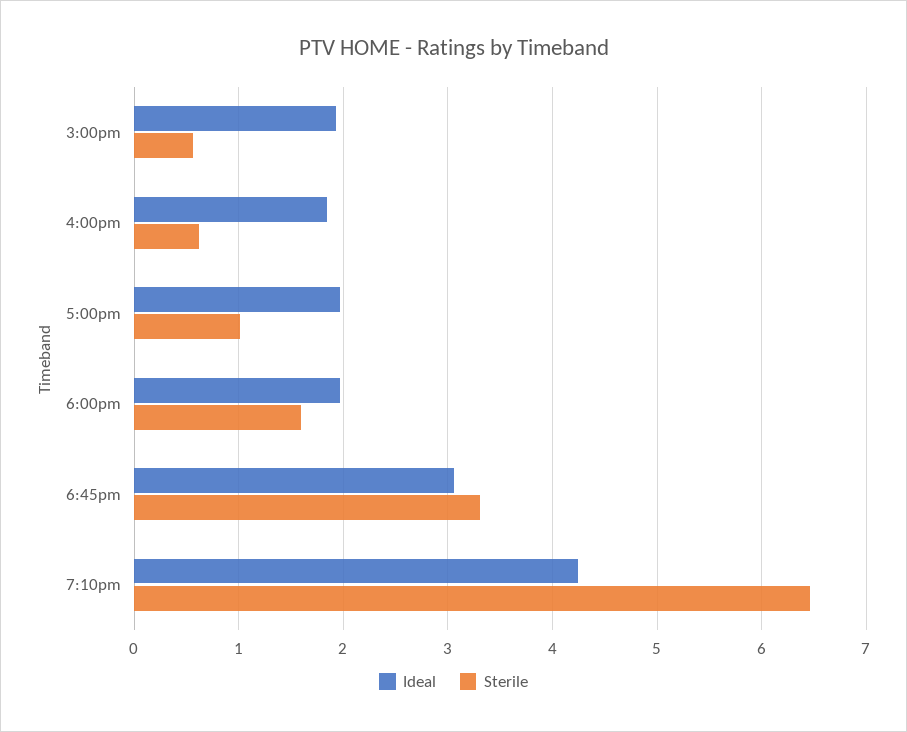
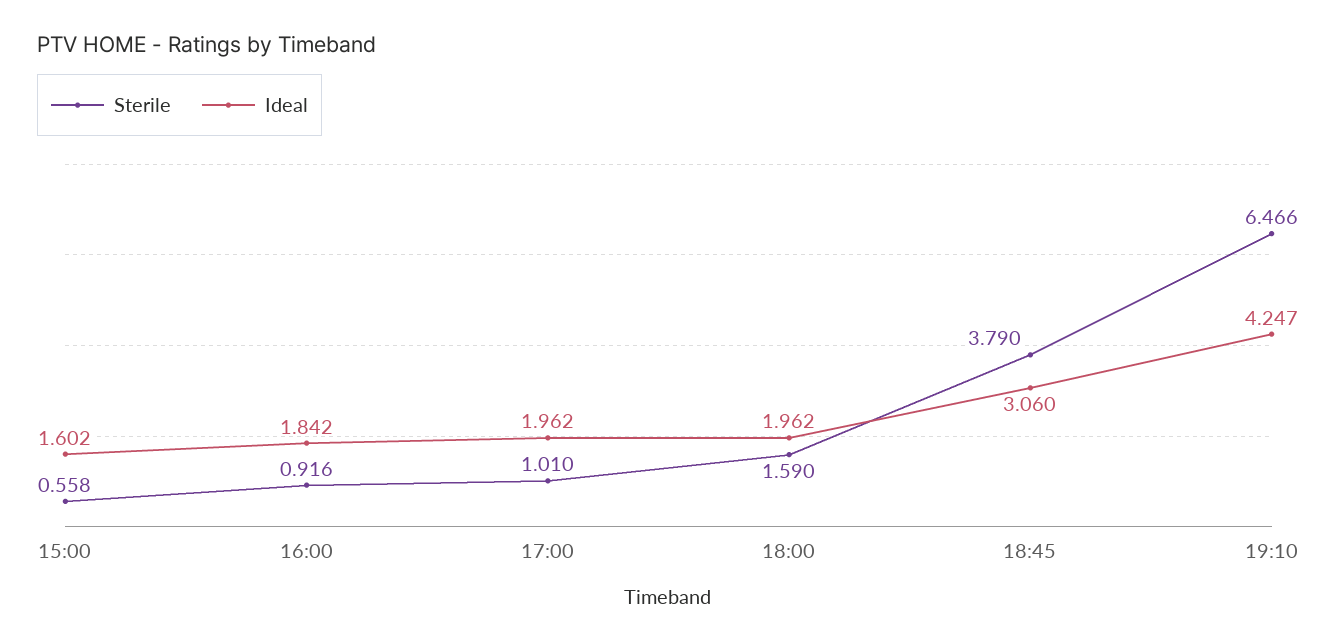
  {
    "Ideal": {
-     "3:00pm": 1.9,
+     "3:00pm": 1.602,
      "4:00pm": 1.842,
      "5:00pm": 1.962,
      "6:00pm": 1.962,
      "6:45pm": 3.06,
      "7:10pm": 4.247
    },
    "Sterile": {
      "3:00pm": 0.558,
-     "4:00pm": 0.6,
+     "4:00pm": 0.916,
      "5:00pm": 1.01,
      "6:00pm": 1.59,
-     "6:45pm": 3.3,
+     "6:45pm": 3.79,
      "7:10pm": 6.466
    }
  }

